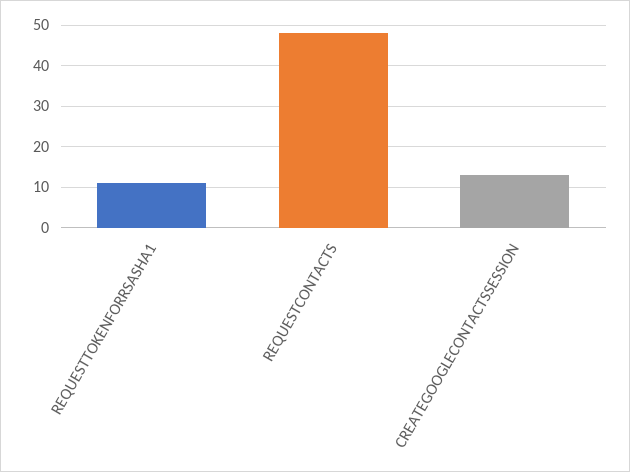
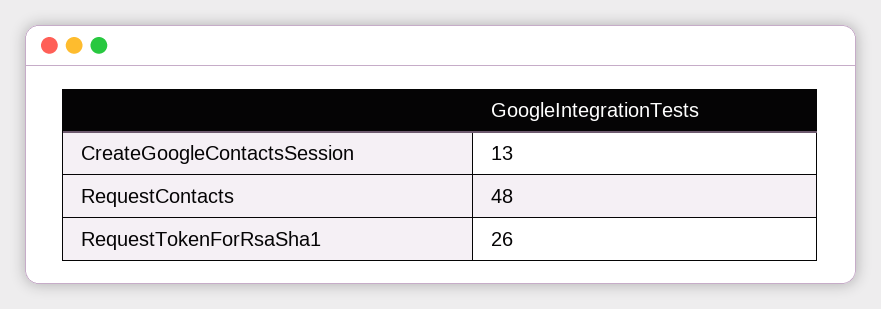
  {
-   "REQUESTTOKENFORRSASHA1": 10,
+   "REQUESTTOKENFORRSASHA1": 26,
    "REQUESTCONTACTS": 48,
    "CREATEGOOGLECONTACTSSESSION": 13
  }

